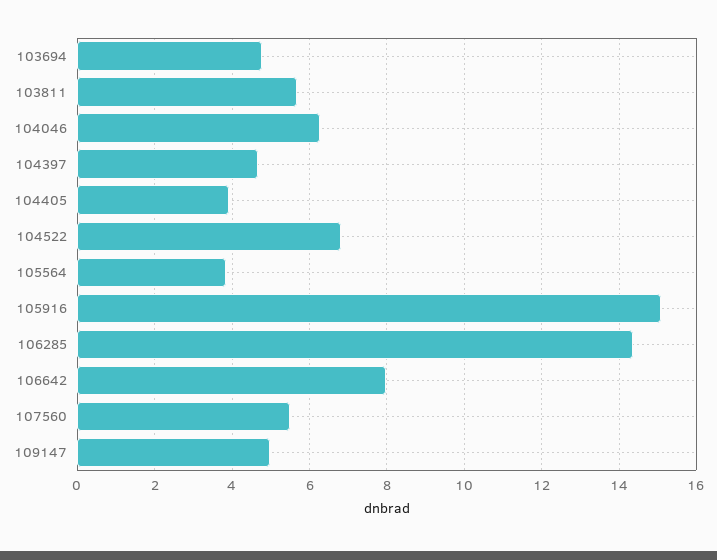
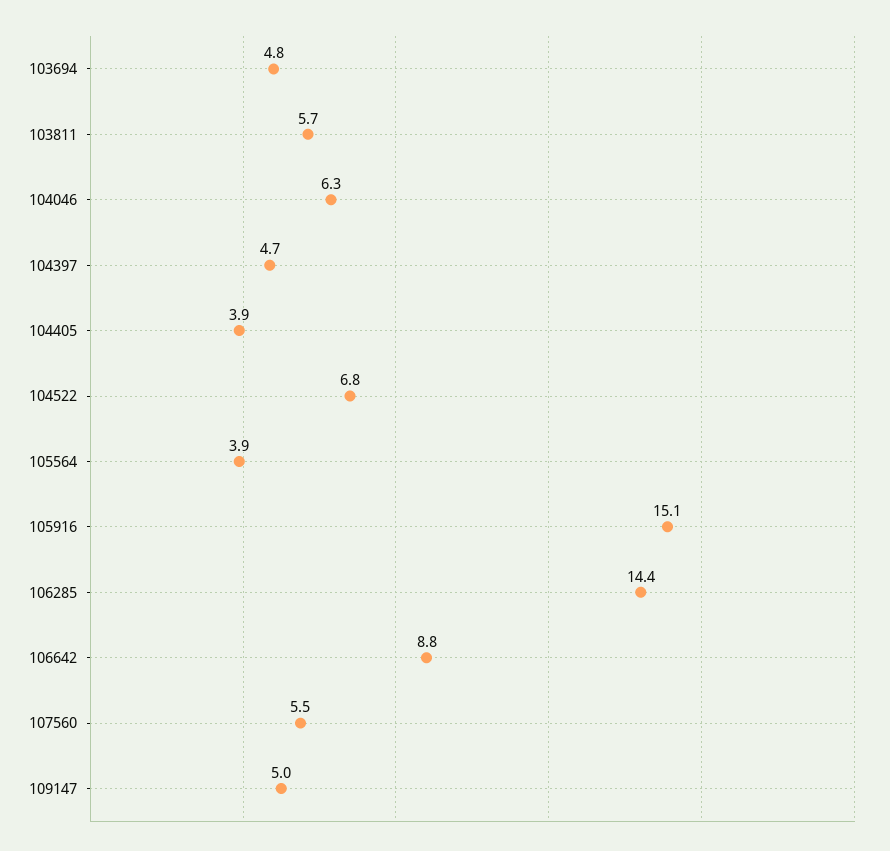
  {
    "103694": 4.8,
    "103811": 5.7,
    "104046": 6.3,
    "104397": 4.7,
    "104405": 3.9,
    "104522": 6.8,
    "105564": 3.9,
    "105916": 15.1,
    "106285": 14.4,
-   "106642": 8,
+   "106642": 8.8,
    "107560": 5.5,
    "109147": 5
  }

